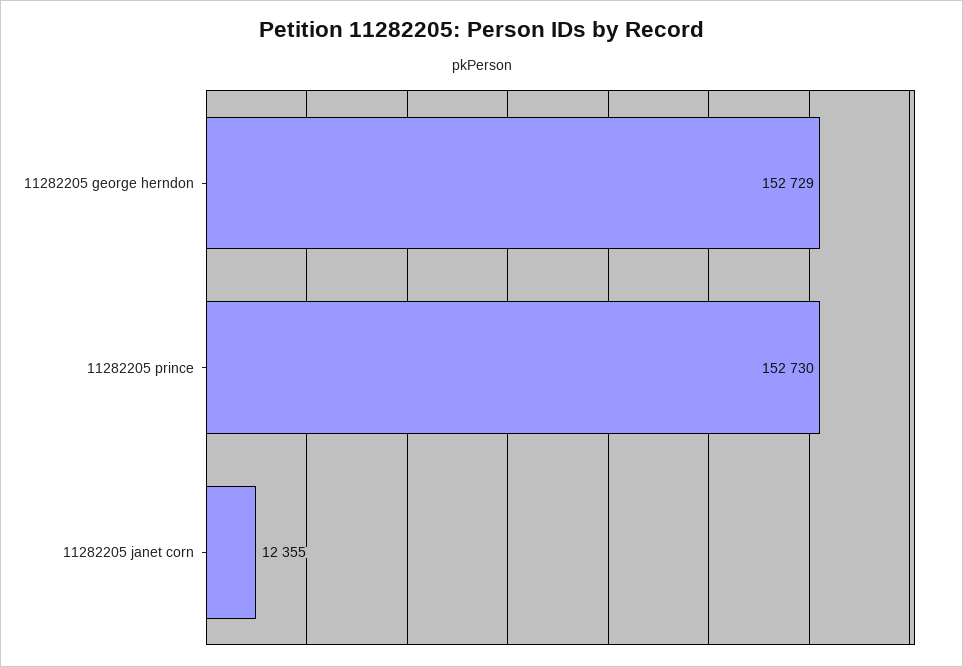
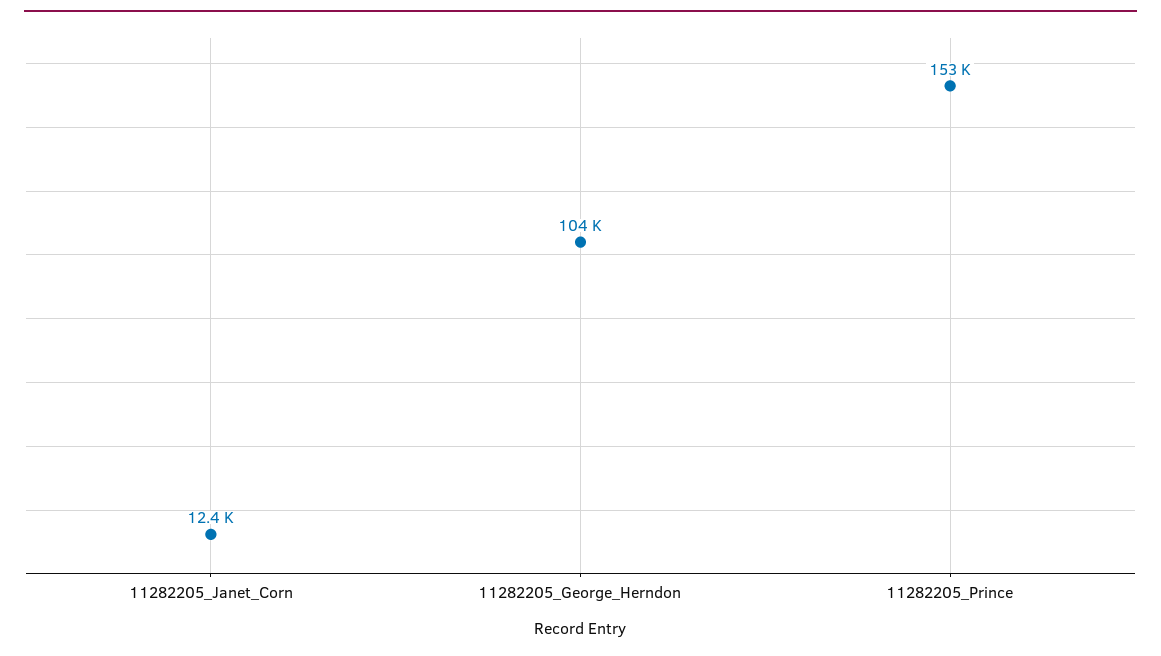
  {
-   "11282205 george herndon": 152729,
+   "11282205 george herndon": 104000,
    "11282205 prince": 152730,
    "11282205 janet corn": 12355
  }

